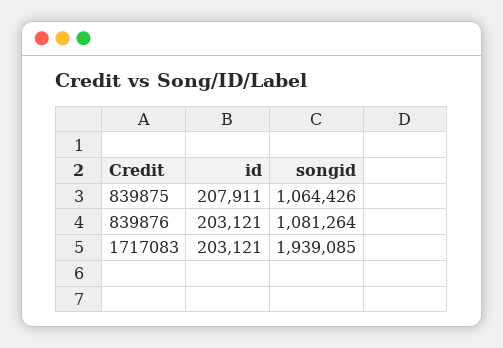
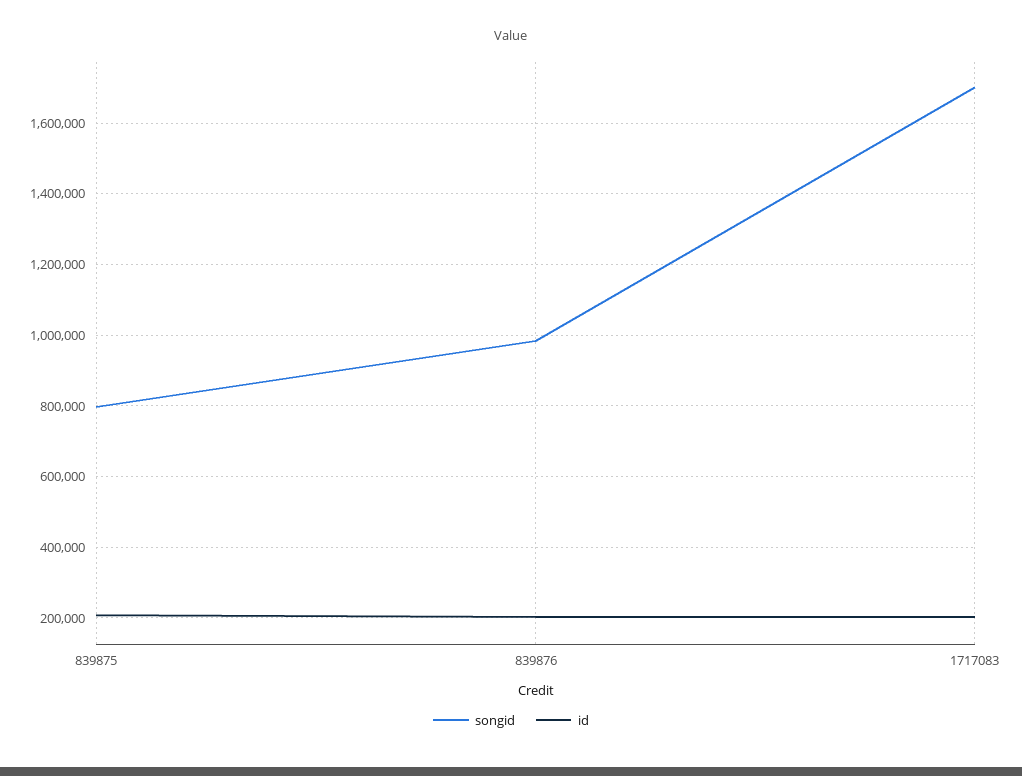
  {
    "id": {
      "839875": 207911,
      "839876": 203121,
      "1717083": 203121
    },
    "songid": {
-     "839875": 1064426,
+     "839875": 800000,
-     "839876": 1081264,
+     "839876": 980000,
-     "1717083": 1939085
+     "1717083": 1700000
    }
  }

